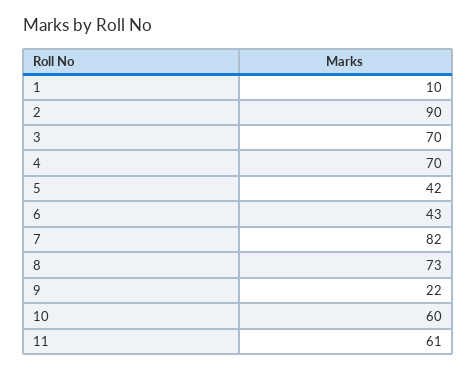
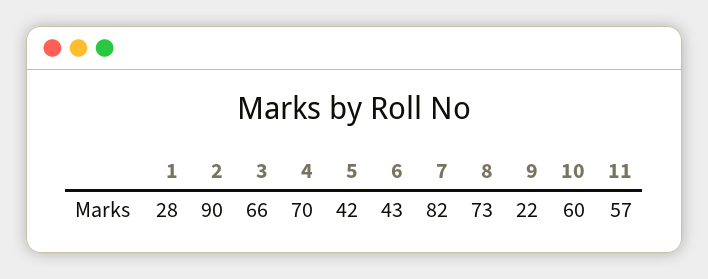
  {
-   "1": 10,
+   "1": 28,
    "2": 90,
-   "3": 70,
+   "3": 66,
    "4": 70,
    "5": 42,
    "6": 43,
    "7": 82,
    "8": 73,
    "9": 22,
    "10": 60,
-   "11": 61
+   "11": 57
  }

